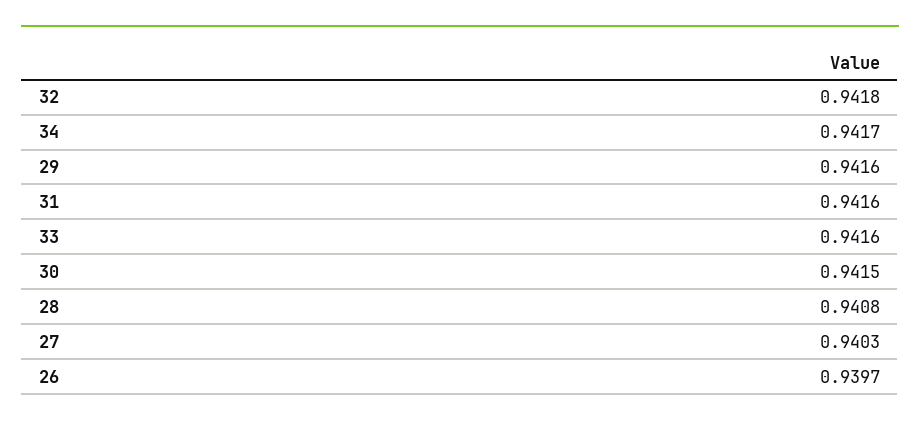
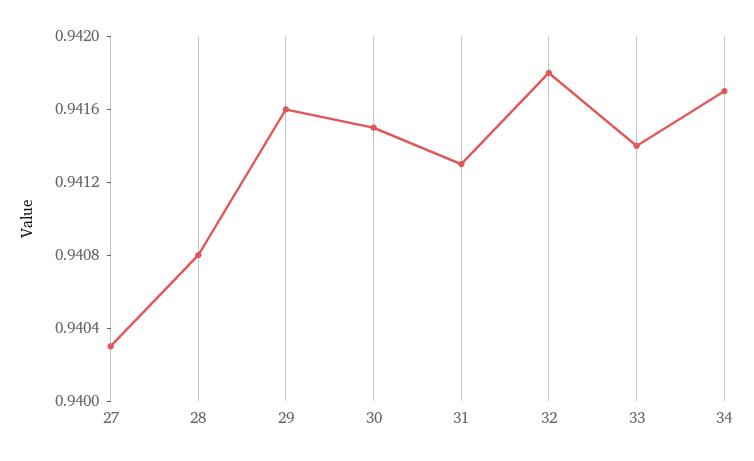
  {
    "32": 0.9418,
    "34": 0.9417,
    "29": 0.9416,
-   "31": 0.9416,
+   "31": 0.9413,
-   "33": 0.9416,
+   "33": 0.9414,
    "30": 0.9415,
    "28": 0.9408,
-   "27": 0.9403,
+   "27": 0.9403
-   "26": 0.9397
  }

